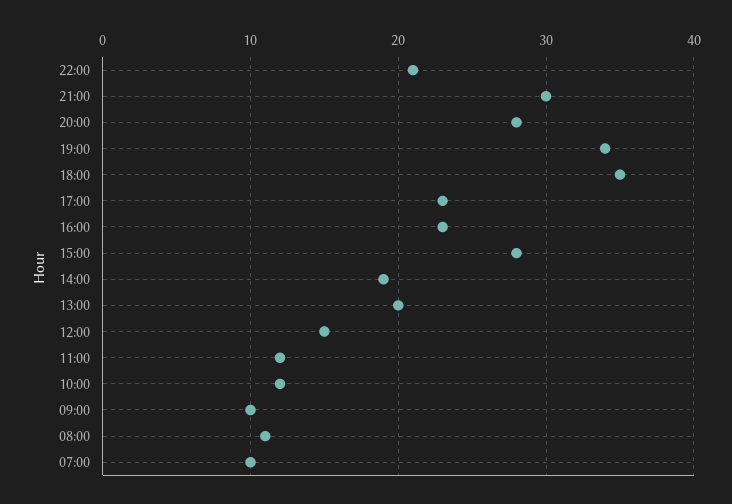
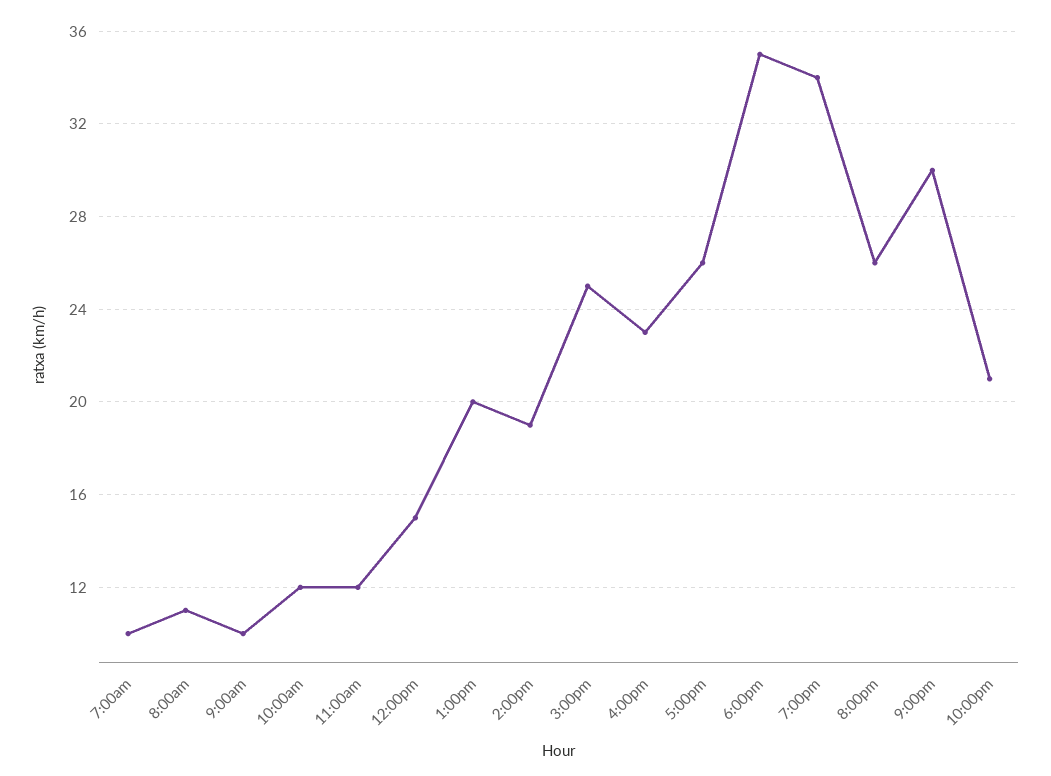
  {
    "22:00": 21,
    "21:00": 30,
-   "20:00": 28,
+   "20:00": 26,
    "19:00": 34,
    "18:00": 35,
-   "17:00": 23,
+   "17:00": 26,
    "16:00": 23,
-   "15:00": 28,
+   "15:00": 25,
    "14:00": 19,
    "13:00": 20,
    "12:00": 15,
    "11:00": 12,
    "10:00": 12,
    "09:00": 10,
    "08:00": 11,
    "07:00": 10
  }

